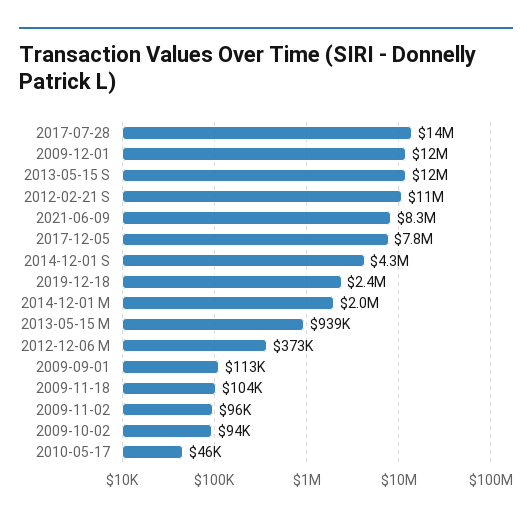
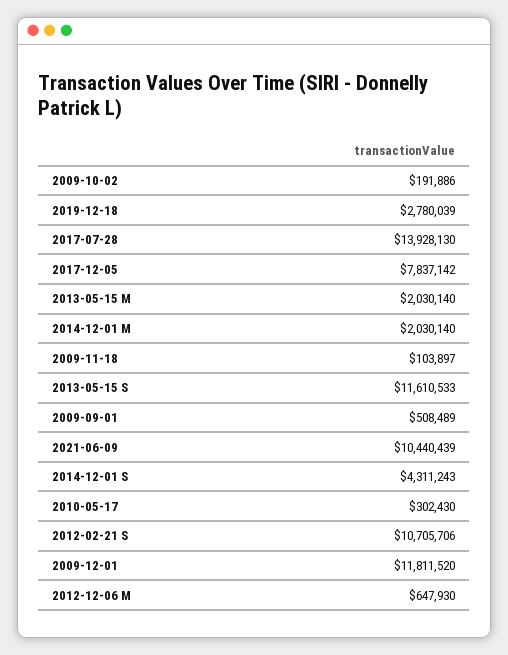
  {
    "2017-07-28": 13928130,
    "2009-12-01": 11811520,
    "2013-05-15 S": 11610533,
    "2012-02-21 S": 10705706,
-   "2021-06-09": 8300000,
+   "2021-06-09": 10440439,
    "2017-12-05": 7837142,
    "2014-12-01 S": 4311243,
-   "2019-12-18": 2400000,
+   "2019-12-18": 2780039,
    "2014-12-01 M": 2030140,
-   "2013-05-15 M": 939000,
+   "2013-05-15 M": 2030140,
-   "2012-12-06 M": 373000,
+   "2012-12-06 M": 647930,
-   "2009-09-01": 113000,
+   "2009-09-01": 508489,
    "2009-11-18": 103897,
-   "2009-11-02": 96000,
-   "2009-10-02": 94000,
+   "2009-10-02": 191886,
-   "2010-05-17": 46000
+   "2010-05-17": 302430
  }

